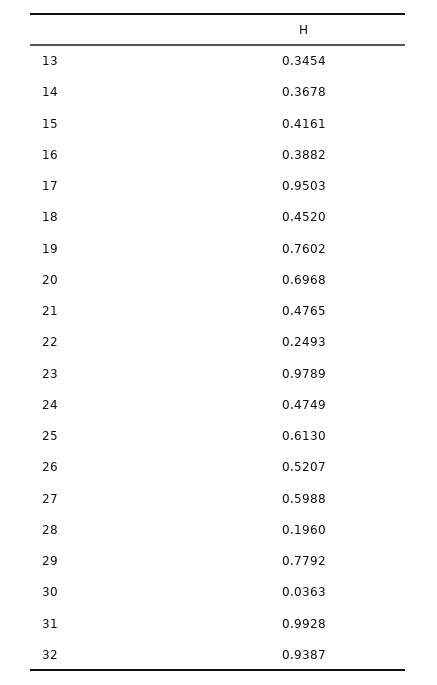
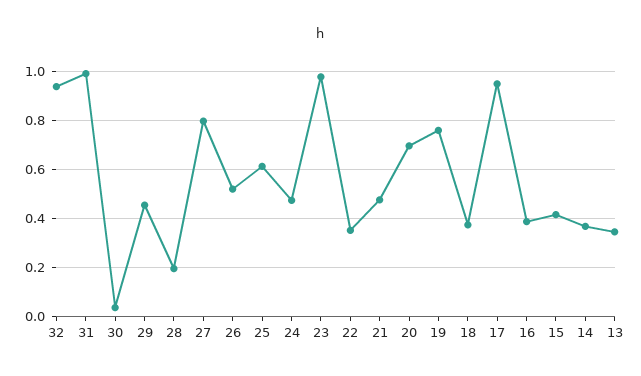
  {
    "13": 0.3454,
    "14": 0.3678,
    "15": 0.4161,
    "16": 0.3882,
    "17": 0.9503,
-   "18": 0.452,
+   "18": 0.375,
    "19": 0.7602,
    "20": 0.6968,
    "21": 0.4765,
-   "22": 0.2493,
+   "22": 0.35,
    "23": 0.9789,
    "24": 0.4749,
    "25": 0.613,
    "26": 0.5207,
-   "27": 0.5988,
+   "27": 0.8,
    "28": 0.196,
-   "29": 0.7792,
+   "29": 0.45,
    "30": 0.0363,
    "31": 0.9928,
    "32": 0.9387
  }

